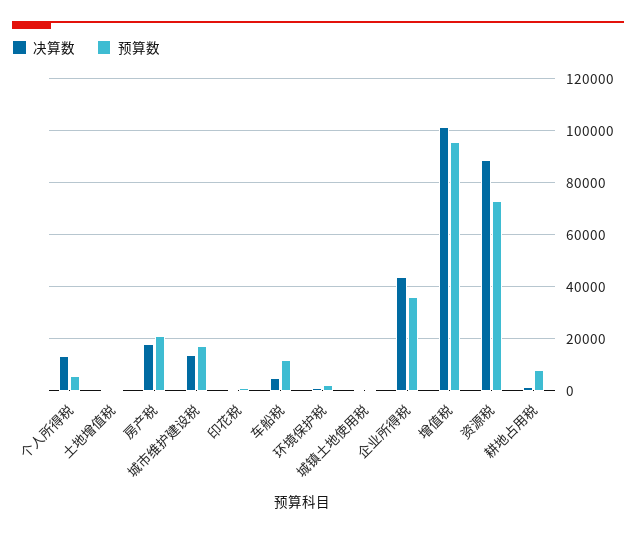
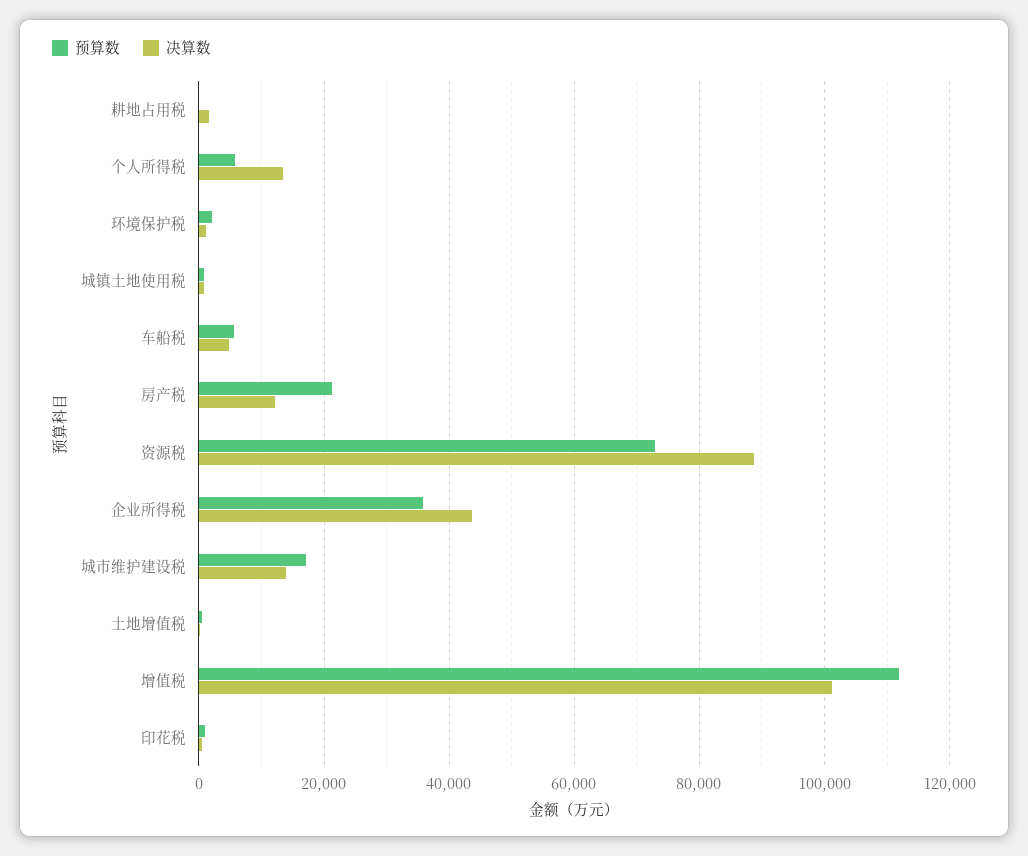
  {
    "决算数": {
      "个人所得税": 14000,
      "土地增值税": 0,
-     "房产税": 17500,
+     "房产税": 12000,
      "城市维护建设税": 14000,
      "印花税": 0,
      "车船税": 4000,
      "环境保护税": 2000,
      "城镇土地使用税": 0,
      "企业所得税": 44000,
      "增值税": 102000,
      "资源税": 88000,
      "耕地占用税": 2000
    },
    "预算数": {
      "个人所得税": 6000,
      "土地增值税": 0,
      "房产税": 22000,
      "城市维护建设税": 18000,
      "印花税": 0,
-     "车船税": 12500,
+     "车船税": 6000,
      "环境保护税": 2000,
      "城镇土地使用税": 0,
      "企业所得税": 36000,
-     "增值税": 95000,
+     "增值税": 112000,
      "资源税": 72000,
-     "耕地占用税": 7500
+     "耕地占用税": 0
    }
  }

